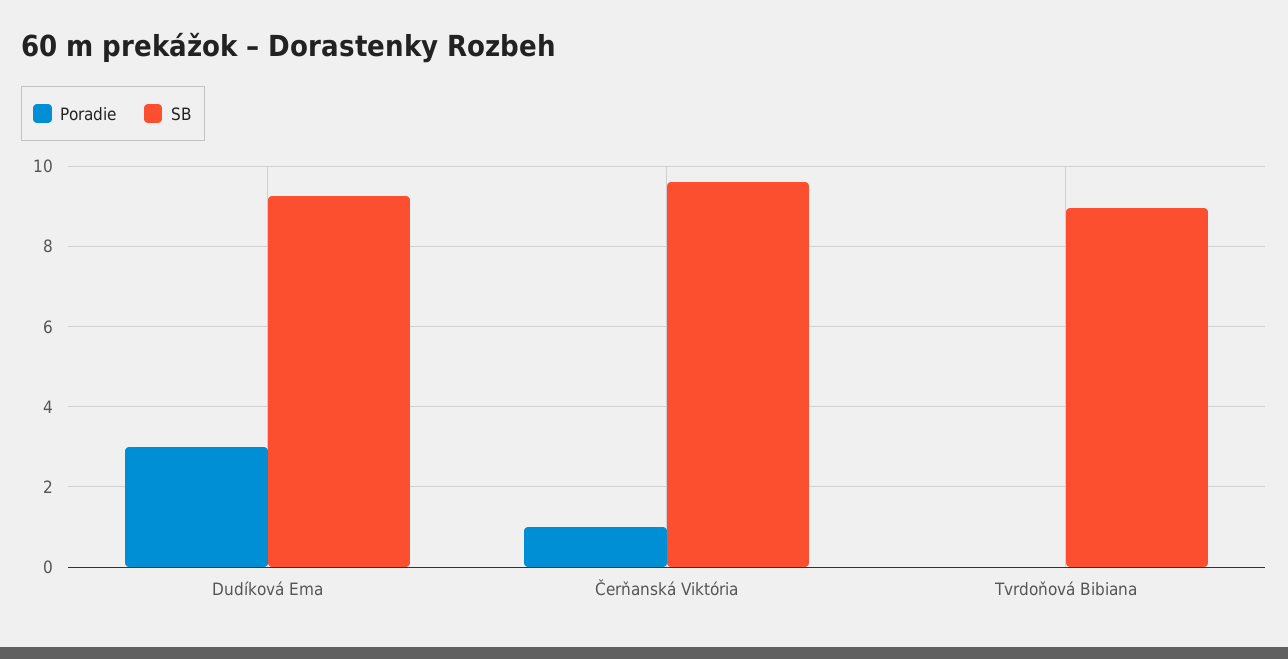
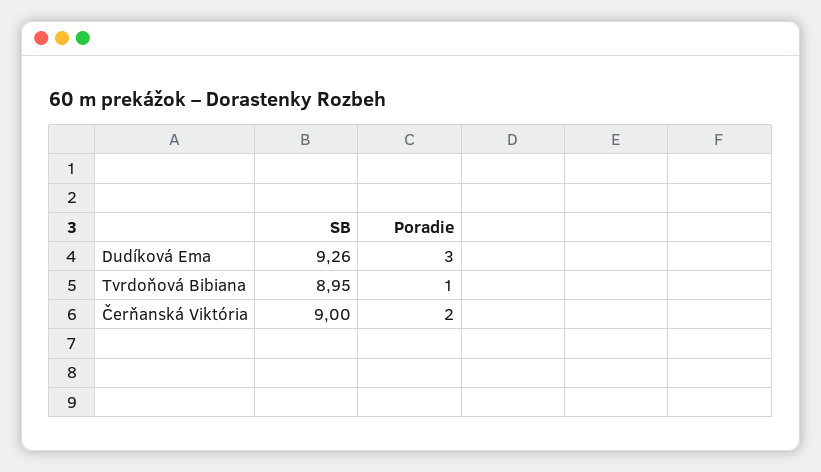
  {
    "Poradie": {
      "Dudíková Ema": 3,
-     "Čerňanská Viktória": 1,
+     "Čerňanská Viktória": 2,
-     "Tvrdoňová Bibiana": 0
+     "Tvrdoňová Bibiana": 1
    },
    "SB": {
      "Dudíková Ema": 9.26,
-     "Čerňanská Viktória": 9.6,
+     "Čerňanská Viktória": 9,
      "Tvrdoňová Bibiana": 8.95
    }
  }

